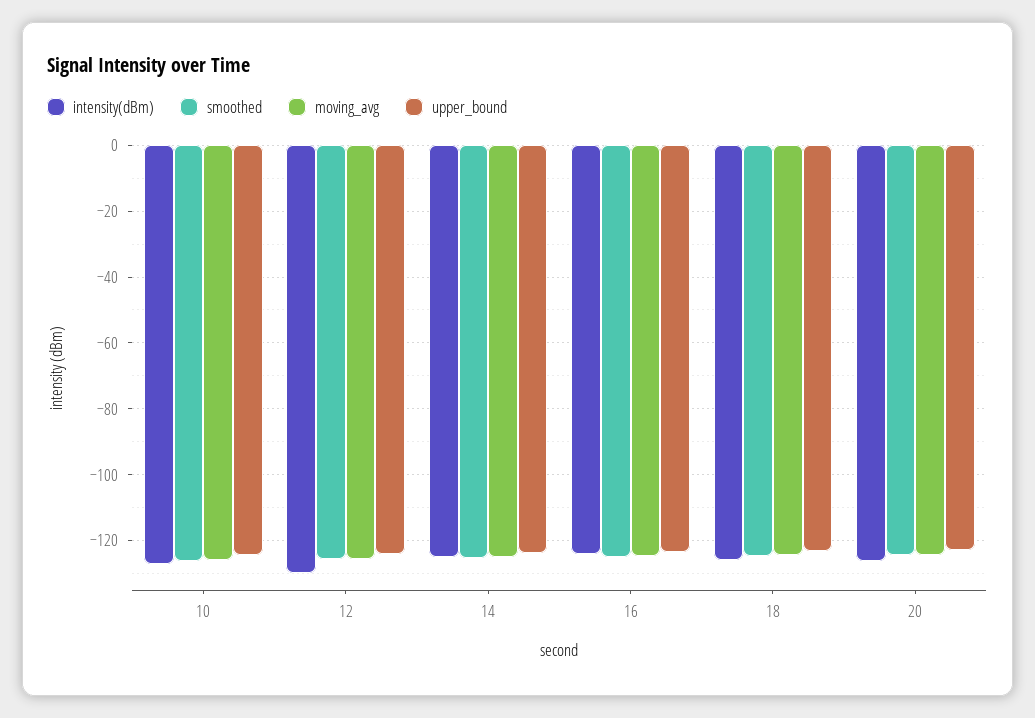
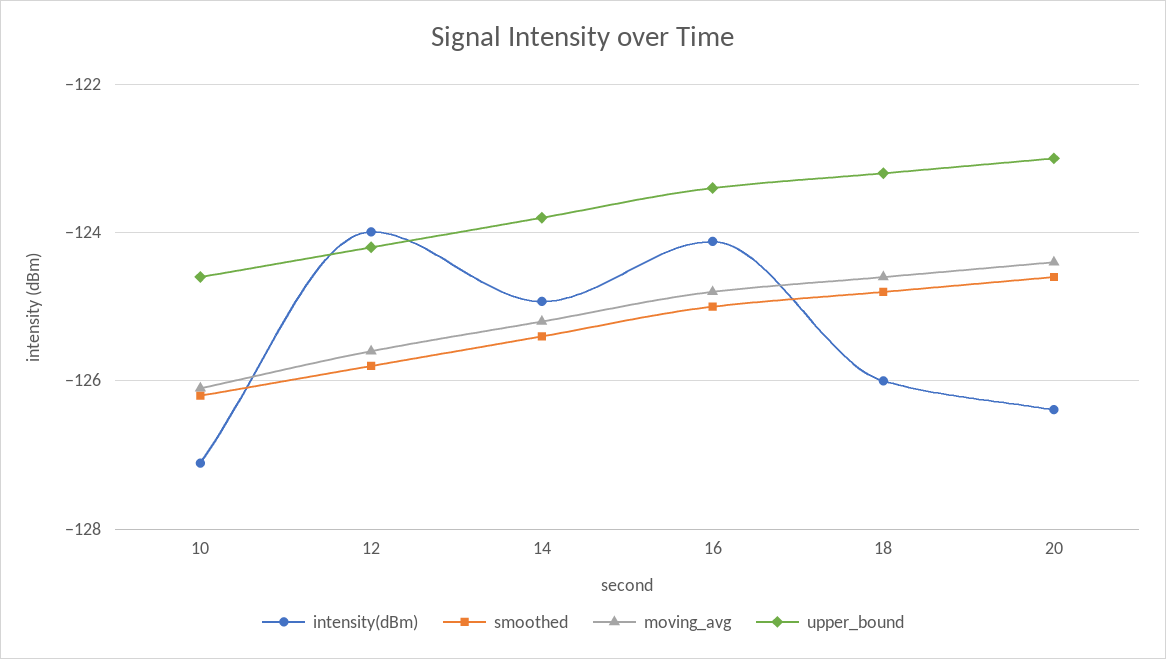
  {
    "intensity(dBm)": {
      "10": -127.2,
-     "12": -130,
+     "12": -124,
      "14": -125,
      "16": -124.2,
      "18": -126,
      "20": -126.4
    },
    "smoothed": {
      "10": -126.2,
      "12": -125.8,
      "14": -125.4,
      "16": -125,
      "18": -124.8,
      "20": -124.6
    },
    "moving_avg": {
      "10": -126.2,
      "12": -125.6,
      "14": -125.2,
      "16": -124.8,
      "18": -124.6,
      "20": -124.4
    },
    "upper_bound": {
      "10": -124.6,
      "12": -124.2,
      "14": -123.8,
      "16": -123.4,
      "18": -123.2,
      "20": -123
    }
  }

